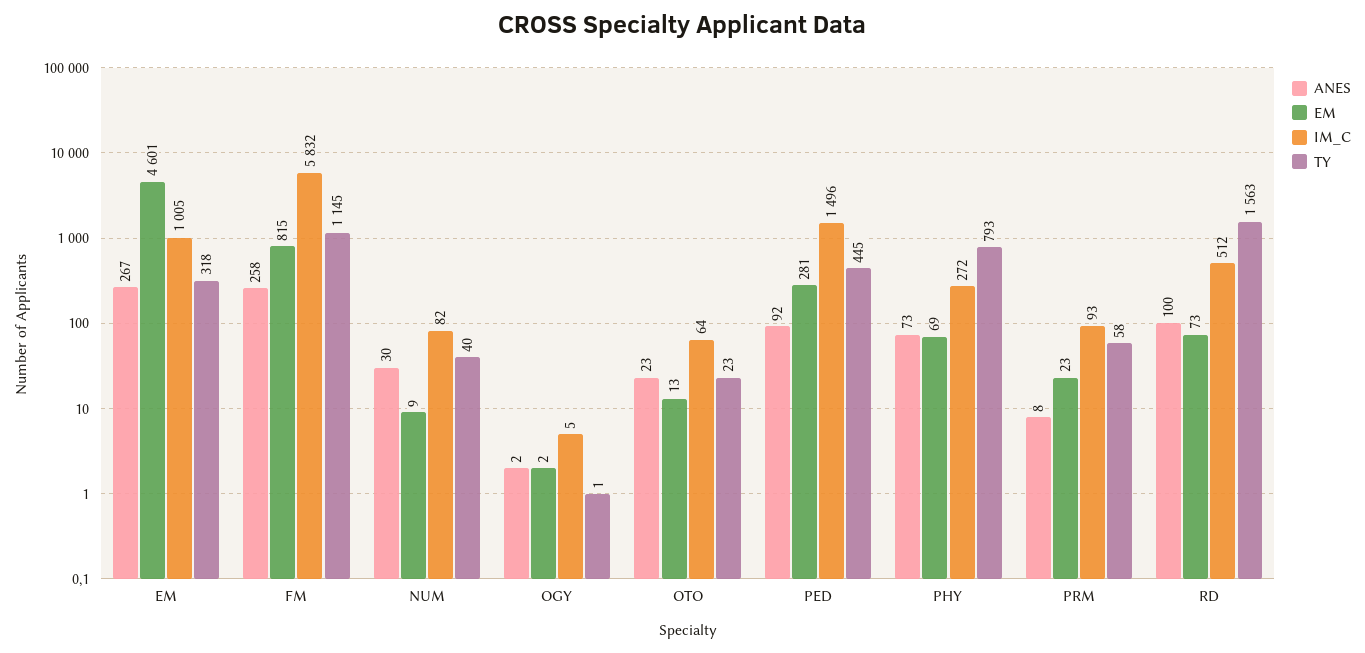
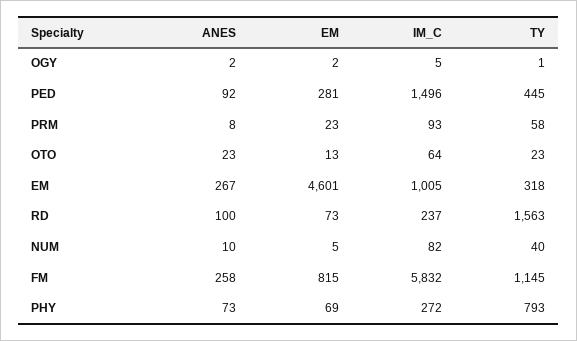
  {
    "ANES": {
      "EM": 267,
      "FM": 258,
-     "NUM": 30,
+     "NUM": 10,
      "OGY": 2,
      "OTO": 23,
      "PED": 92,
      "PHY": 73,
      "PRM": 8,
      "RD": 100
    },
    "EM": {
      "EM": 4601,
      "FM": 815,
-     "NUM": 9,
+     "NUM": 5,
      "OGY": 2,
      "OTO": 13,
      "PED": 281,
      "PHY": 69,
      "PRM": 23,
      "RD": 73
    },
    "IM_C": {
      "EM": 1005,
      "FM": 5832,
      "NUM": 82,
      "OGY": 5,
      "OTO": 64,
      "PED": 1496,
      "PHY": 272,
      "PRM": 93,
-     "RD": 512
+     "RD": 237
    },
    "TY": {
      "EM": 318,
      "FM": 1145,
      "NUM": 40,
      "OGY": 1,
      "OTO": 23,
      "PED": 445,
      "PHY": 793,
      "PRM": 58,
      "RD": 1563
    }
  }

